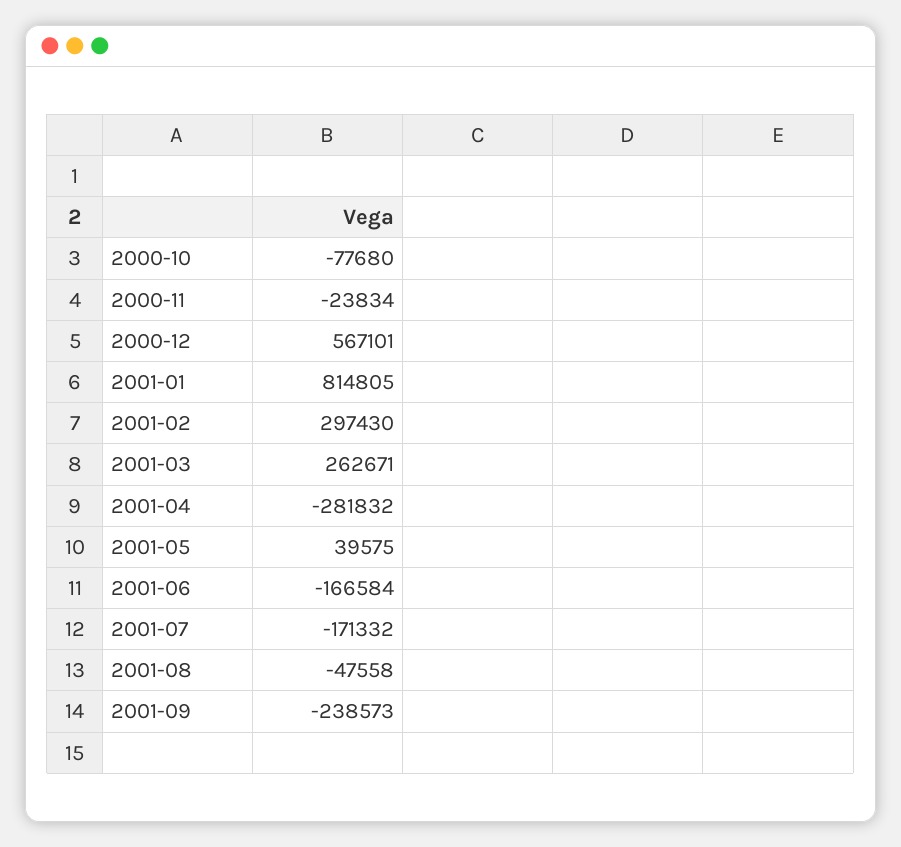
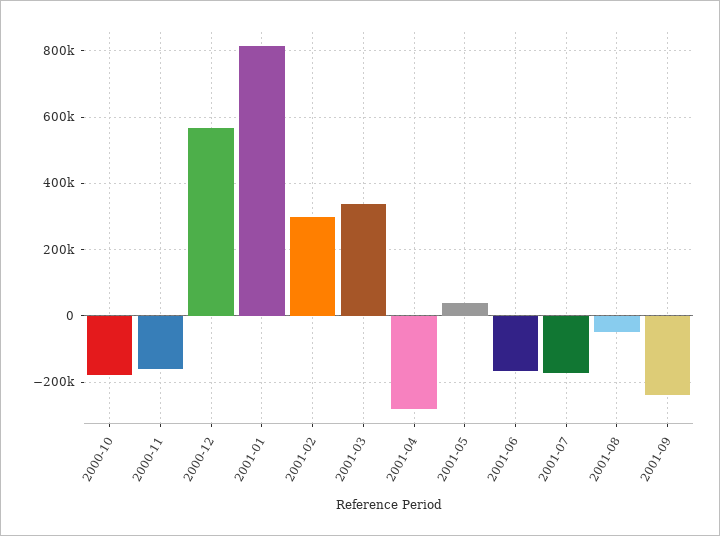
  {
-   "2000-10": -77680,
+   "2000-10": -180000,
-   "2000-11": -23834,
+   "2000-11": -160000,
    "2000-12": 567101,
    "2001-01": 814805,
    "2001-02": 297430,
-   "2001-03": 262671,
+   "2001-03": 340000,
    "2001-04": -281832,
    "2001-05": 39575,
    "2001-06": -166584,
    "2001-07": -171332,
    "2001-08": -47558,
    "2001-09": -238573
  }

